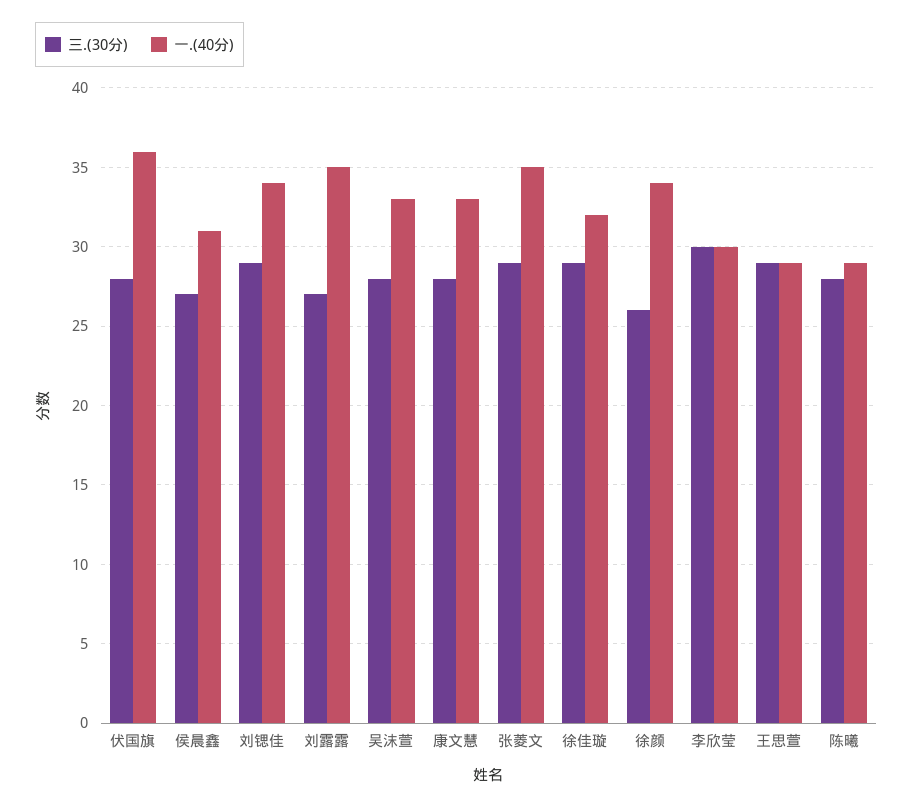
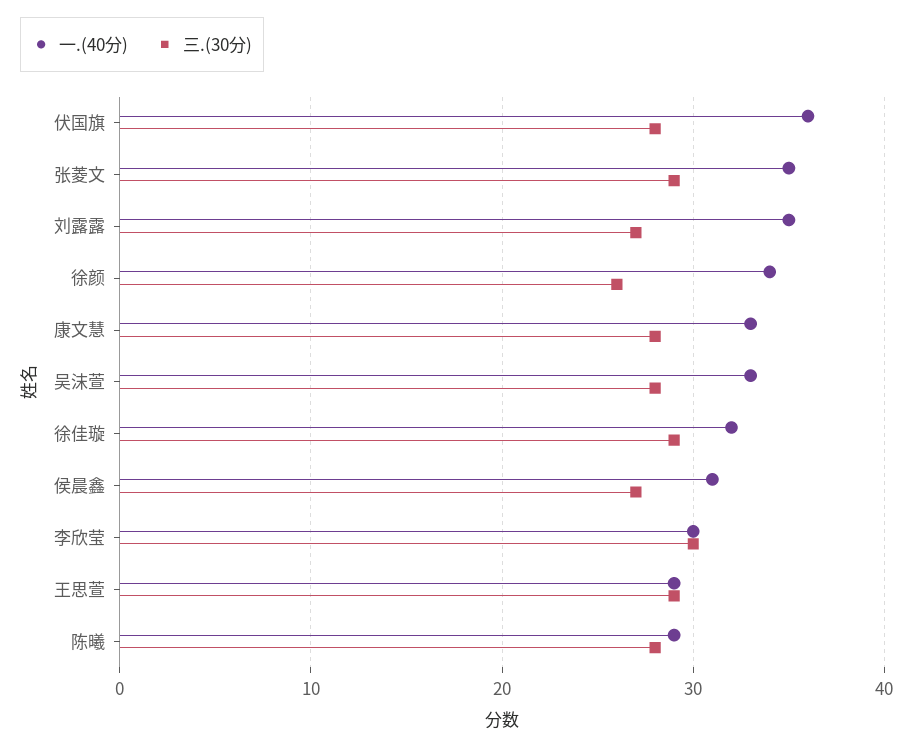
  {
    "三.(30分)": {
      "伏国旗": 28,
      "侯晨鑫": 27,
-     "刘锶佳": 29,
      "刘露露": 27,
      "吴沫萱": 28,
      "康文慧": 28,
      "张菱文": 29,
      "徐佳璇": 29,
      "徐颜": 26,
      "李欣莹": 30,
      "王思萱": 29,
      "陈曦": 28
    },
    "一.(40分)": {
      "伏国旗": 36,
      "侯晨鑫": 31,
-     "刘锶佳": 34,
      "刘露露": 35,
      "吴沫萱": 33,
      "康文慧": 33,
      "张菱文": 35,
      "徐佳璇": 32,
      "徐颜": 34,
      "李欣莹": 30,
      "王思萱": 29,
      "陈曦": 29
    }
  }

